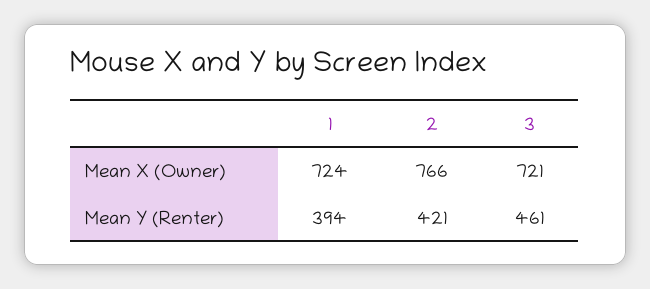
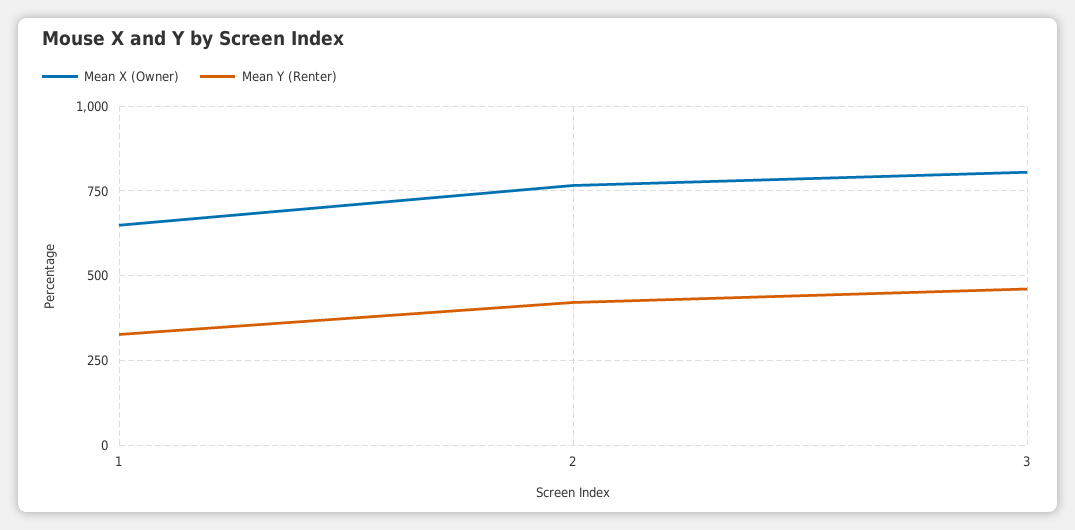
  {
    "Mean X (Owner)": {
-     "1": 724,
+     "1": 650,
      "2": 766,
-     "3": 721
+     "3": 800
    },
    "Mean Y (Renter)": {
-     "1": 394,
+     "1": 325,
      "2": 421,
      "3": 461
    }
  }

